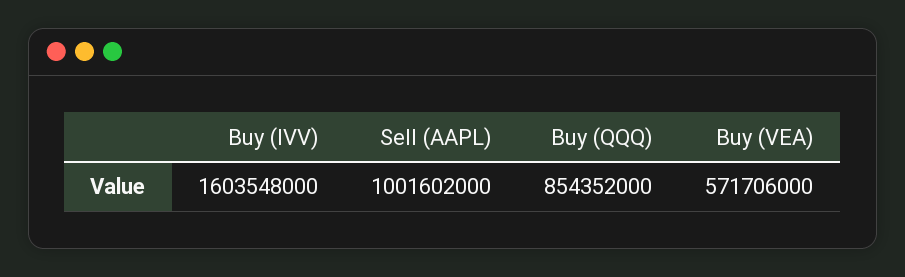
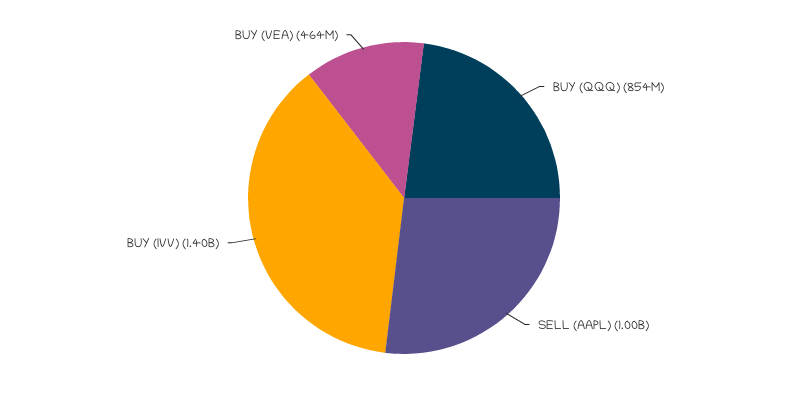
  {
-   "Buy (IVV)": 1603548000,
+   "Buy (IVV)": 1400000000,
    "Sell (AAPL)": 1001602000,
    "Buy (QQQ)": 854352000,
-   "Buy (VEA)": 571706000
+   "Buy (VEA)": 464000000
  }

